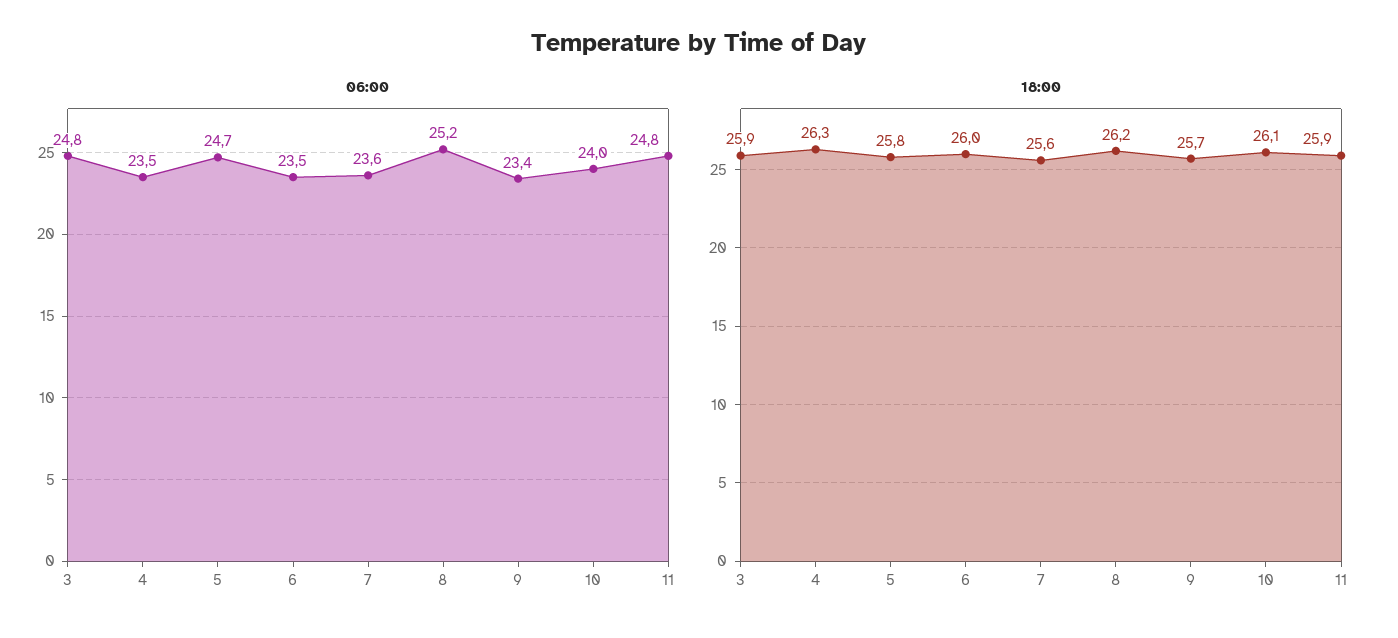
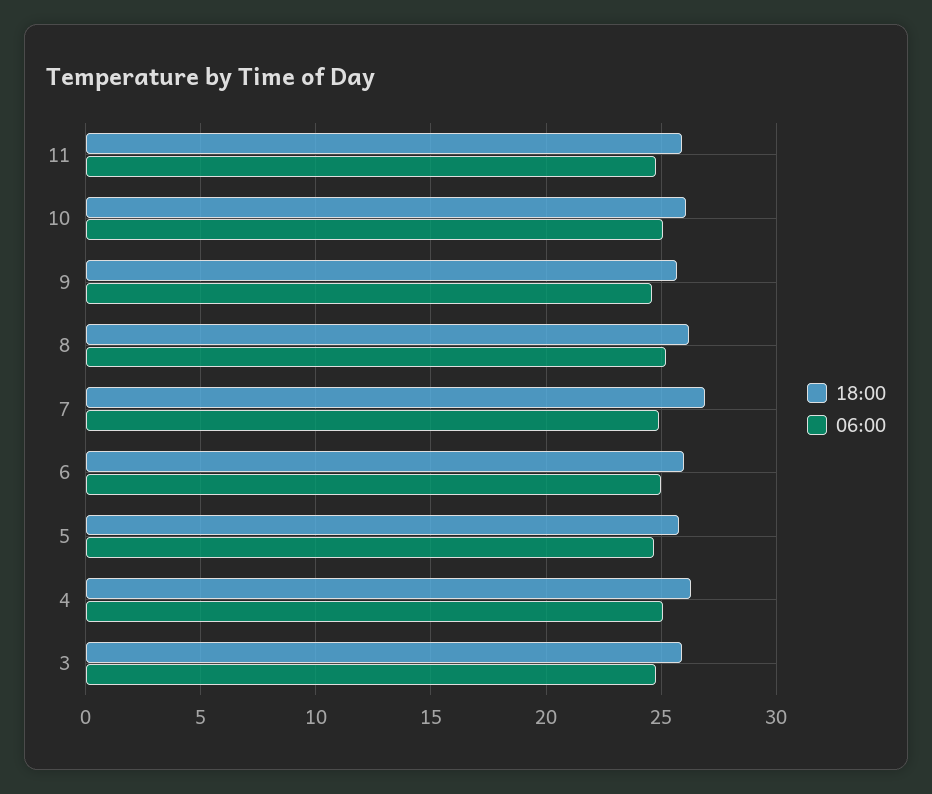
  {
    "06:00": {
      "3": 24.8,
-     "4": 23.5,
+     "4": 25,
      "5": 24.7,
-     "6": 23.5,
+     "6": 25,
-     "7": 23.6,
+     "7": 25,
      "8": 25.2,
-     "9": 23.4,
+     "9": 24.5,
-     "10": 24,
+     "10": 25,
      "11": 24.8
    },
    "18:00": {
      "3": 25.9,
      "4": 26.3,
      "5": 25.8,
      "6": 26,
-     "7": 25.6,
+     "7": 27,
      "8": 26.2,
      "9": 25.7,
      "10": 26.1,
      "11": 25.9
    }
  }

